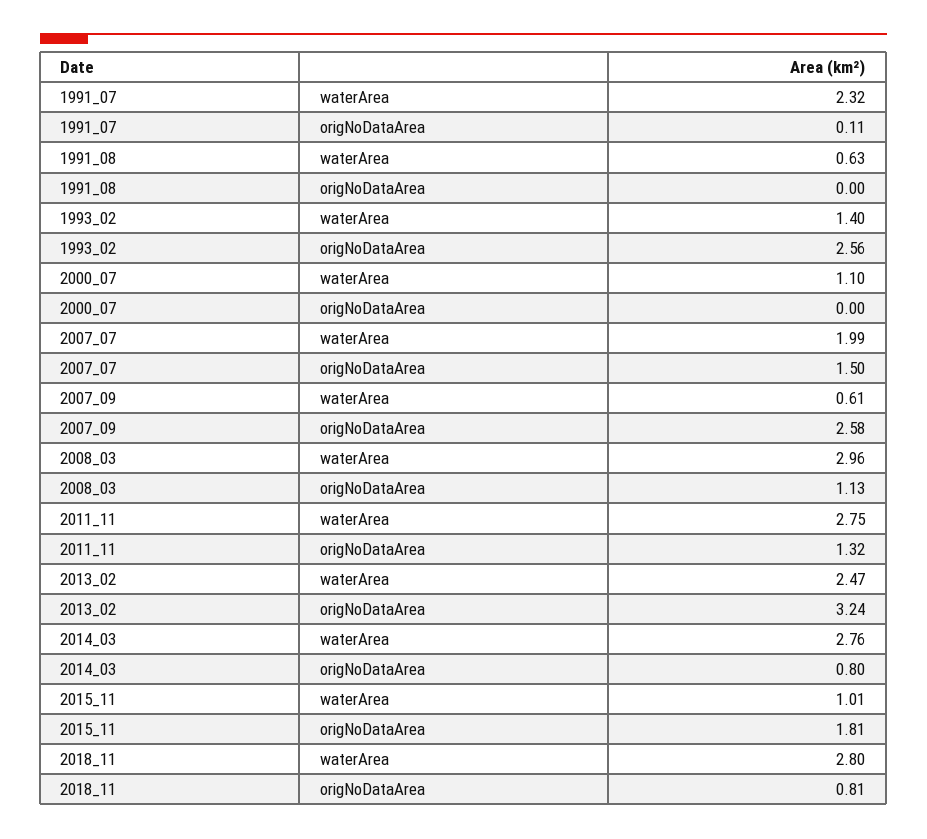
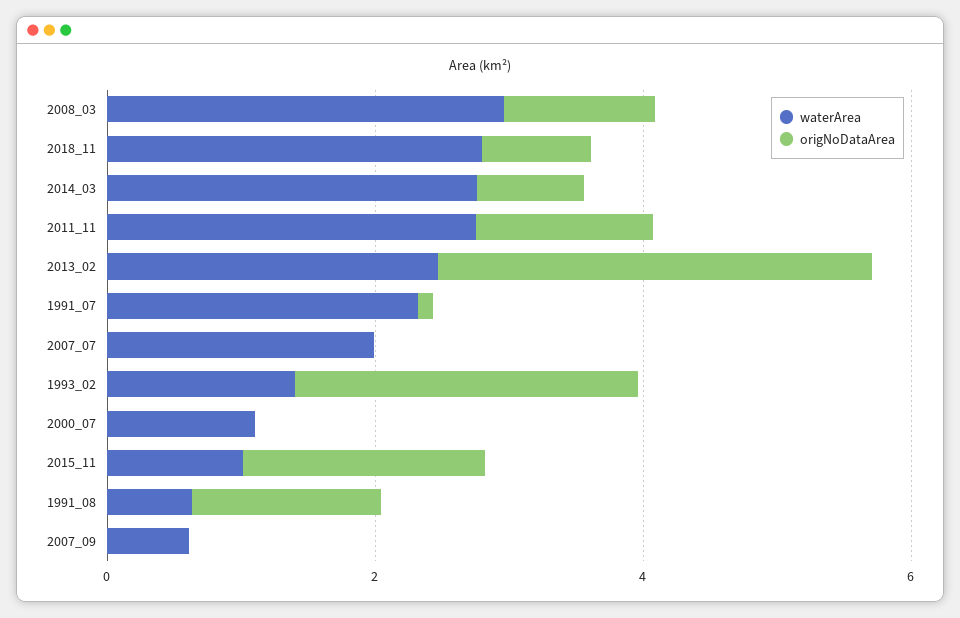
  {
    "waterArea": {
      "1991_07": 2.32,
      "1991_08": 0.63,
      "1993_02": 1.4,
      "2000_07": 1.1,
      "2007_07": 1.99,
      "2007_09": 0.61,
      "2008_03": 2.96,
      "2011_11": 2.75,
      "2013_02": 2.47,
      "2014_03": 2.76,
      "2015_11": 1.01,
      "2018_11": 2.8
    },
    "origNoDataArea": {
      "1991_07": 0.11,
-     "1991_08": 0,
+     "1991_08": 1.5,
      "1993_02": 2.56,
      "2000_07": 0,
-     "2007_07": 1.5,
+     "2007_07": 0,
-     "2007_09": 2.58,
+     "2007_09": 0,
      "2008_03": 1.13,
      "2011_11": 1.32,
      "2013_02": 3.24,
      "2014_03": 0.8,
      "2015_11": 1.81,
      "2018_11": 0.81
    }
  }

